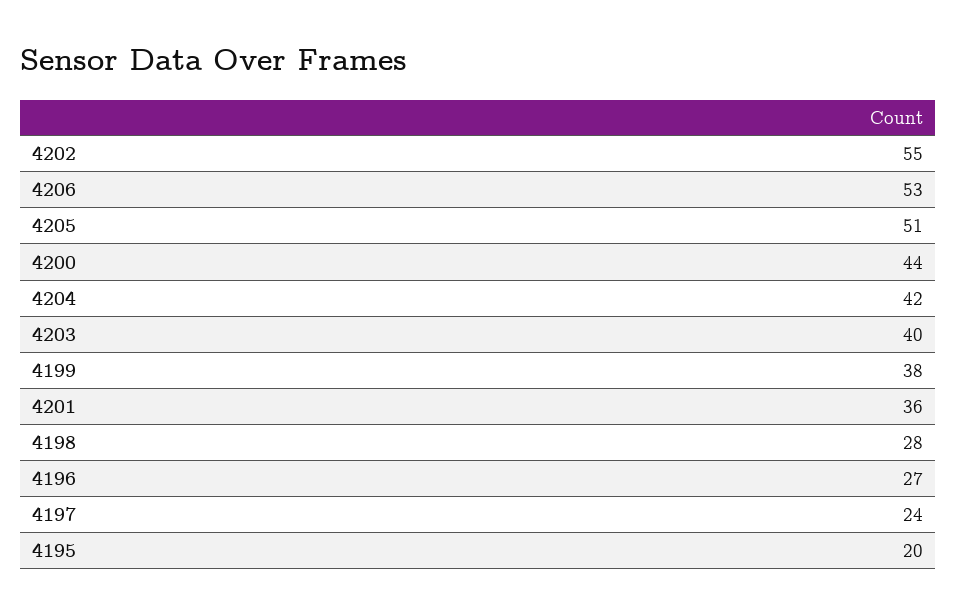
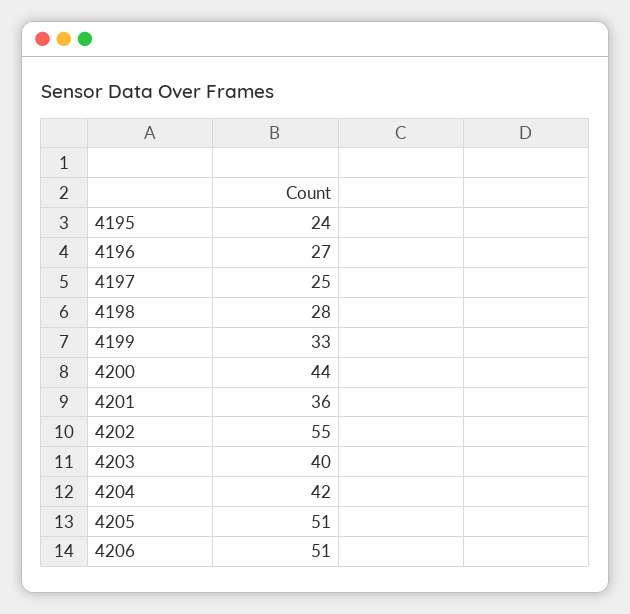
  {
    "4202": 55,
-   "4206": 53,
+   "4206": 51,
    "4205": 51,
    "4200": 44,
    "4204": 42,
    "4203": 40,
-   "4199": 38,
+   "4199": 33,
    "4201": 36,
    "4198": 28,
    "4196": 27,
-   "4197": 24,
+   "4197": 25,
-   "4195": 20
+   "4195": 24
  }

